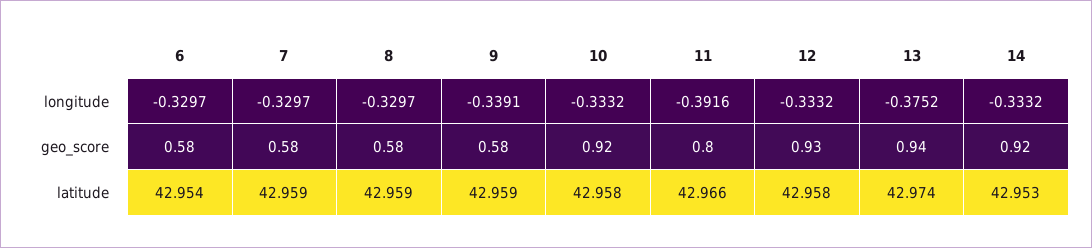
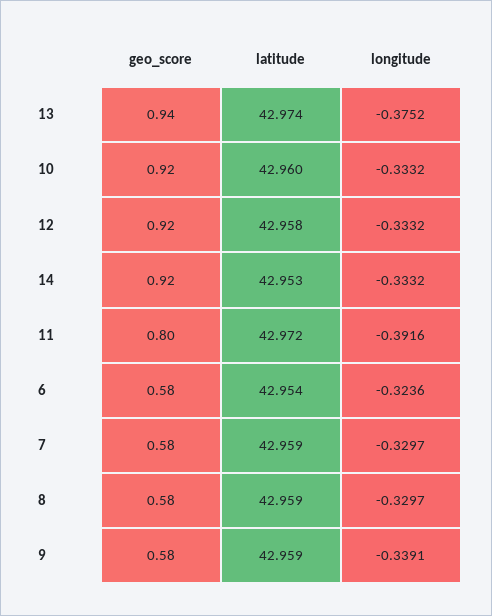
  {
    "6": {
-     "longitude": -0.3297,
+     "longitude": -0.3236,
      "geo_score": 0.58,
      "latitude": 42.954
    },
    "7": {
      "longitude": -0.3297,
      "geo_score": 0.58,
      "latitude": 42.959
    },
    "8": {
      "longitude": -0.3297,
      "geo_score": 0.58,
      "latitude": 42.959
    },
    "9": {
      "longitude": -0.3391,
      "geo_score": 0.58,
      "latitude": 42.959
    },
    "10": {
      "longitude": -0.3332,
      "geo_score": 0.92,
-     "latitude": 42.958
+     "latitude": 42.96
    },
    "11": {
      "longitude": -0.3916,
      "geo_score": 0.8,
-     "latitude": 42.966
+     "latitude": 42.972
    },
    "12": {
      "longitude": -0.3332,
-     "geo_score": 0.93,
+     "geo_score": 0.92,
      "latitude": 42.958
    },
    "13": {
      "longitude": -0.3752,
      "geo_score": 0.94,
      "latitude": 42.974
    },
    "14": {
      "longitude": -0.3332,
      "geo_score": 0.92,
      "latitude": 42.953
    }
  }

